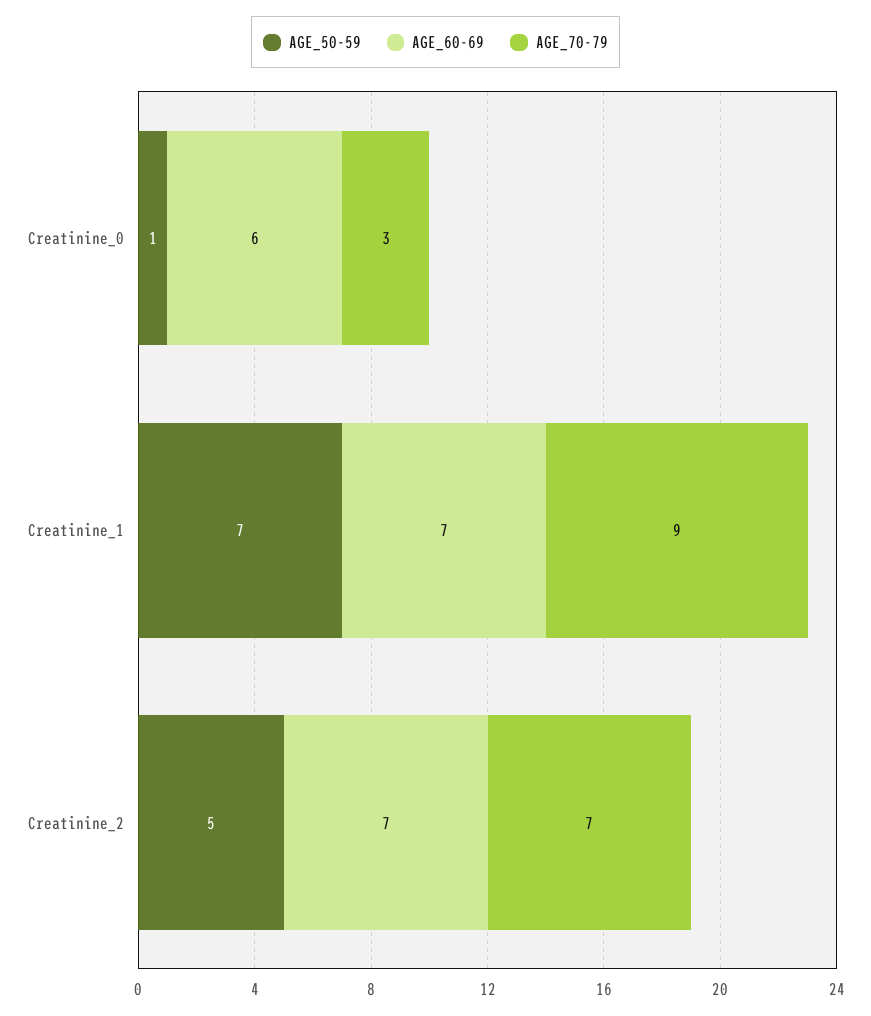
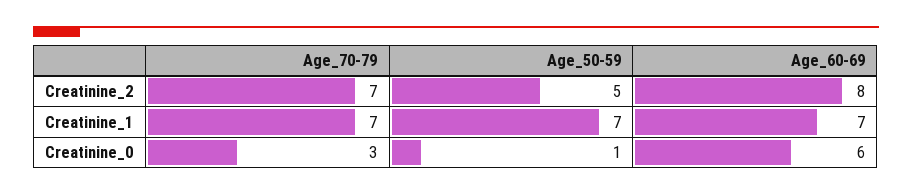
  {
    "AGE_50-59": {
      "Creatinine_0": 1,
      "Creatinine_1": 7,
      "Creatinine_2": 5
    },
    "AGE_60-69": {
      "Creatinine_0": 6,
      "Creatinine_1": 7,
-     "Creatinine_2": 7
+     "Creatinine_2": 8
    },
    "AGE_70-79": {
      "Creatinine_0": 3,
-     "Creatinine_1": 9,
+     "Creatinine_1": 7,
      "Creatinine_2": 7
    }
  }

